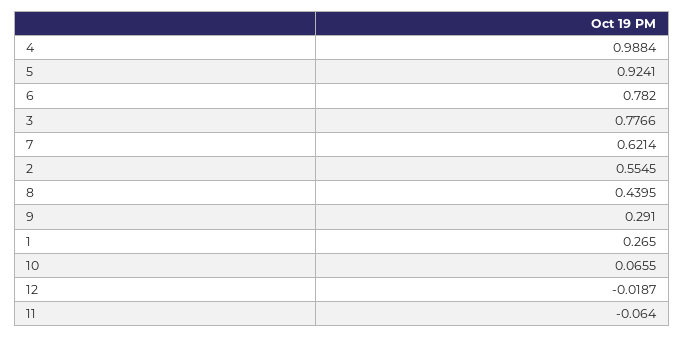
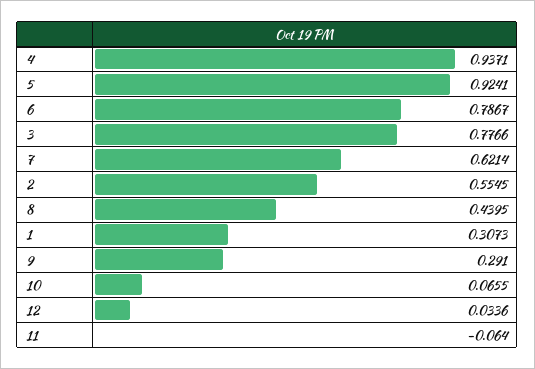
  {
-   "4": 0.9884,
+   "4": 0.9371,
    "5": 0.9241,
-   "6": 0.782,
+   "6": 0.7867,
    "3": 0.7766,
    "7": 0.6214,
    "2": 0.5545,
    "8": 0.4395,
    "9": 0.291,
-   "1": 0.265,
+   "1": 0.3073,
    "10": 0.0655,
-   "12": -0.0187,
+   "12": 0.0336,
    "11": -0.064
  }

